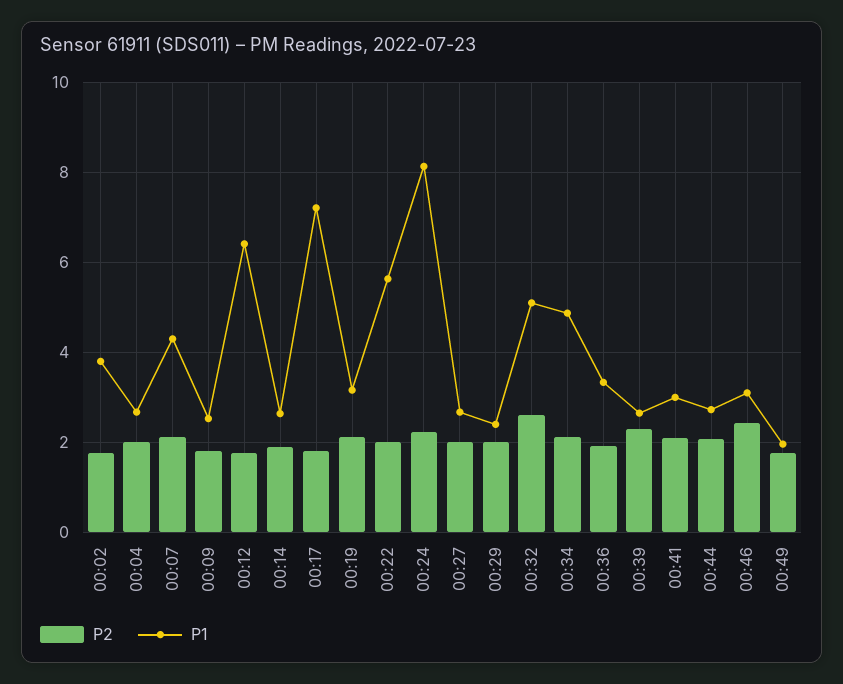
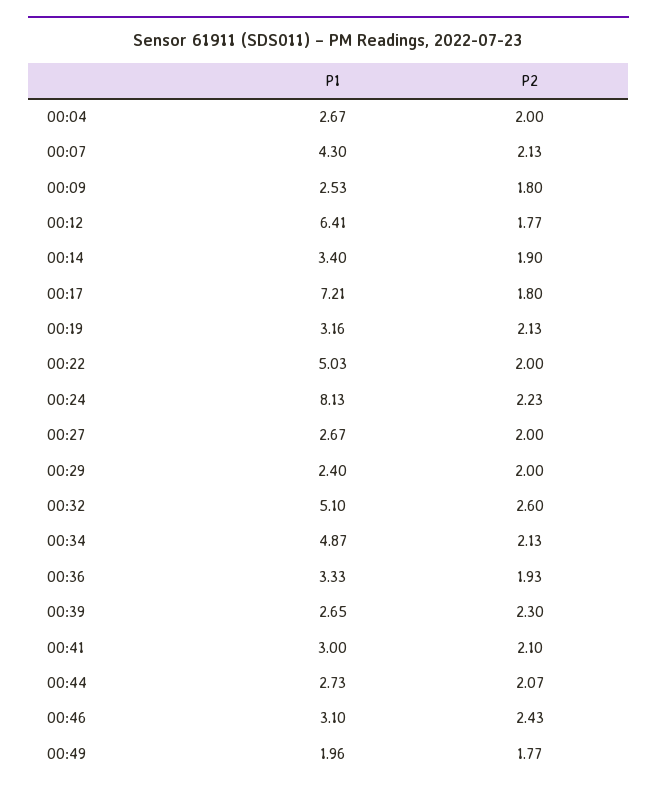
  {
    "P2": {
-     "00:02": 1.8,
      "00:04": 2,
      "00:07": 2.13,
      "00:09": 1.8,
      "00:12": 1.77,
      "00:14": 1.9,
      "00:17": 1.8,
      "00:19": 2.13,
      "00:22": 2,
      "00:24": 2.23,
      "00:27": 2,
      "00:29": 2,
      "00:32": 2.6,
      "00:34": 2.13,
      "00:36": 1.93,
      "00:39": 2.3,
      "00:41": 2.1,
      "00:44": 2.07,
      "00:46": 2.43,
      "00:49": 1.77
    },
    "P1": {
-     "00:02": 3.8,
      "00:04": 2.67,
      "00:07": 4.3,
      "00:09": 2.53,
      "00:12": 6.41,
-     "00:14": 2.6,
+     "00:14": 3.4,
      "00:17": 7.21,
      "00:19": 3.16,
-     "00:22": 5.6,
+     "00:22": 5.03,
      "00:24": 8.13,
      "00:27": 2.67,
      "00:29": 2.4,
      "00:32": 5.1,
      "00:34": 4.87,
      "00:36": 3.33,
      "00:39": 2.65,
      "00:41": 3,
      "00:44": 2.73,
      "00:46": 3.1,
      "00:49": 1.96
    }
  }

